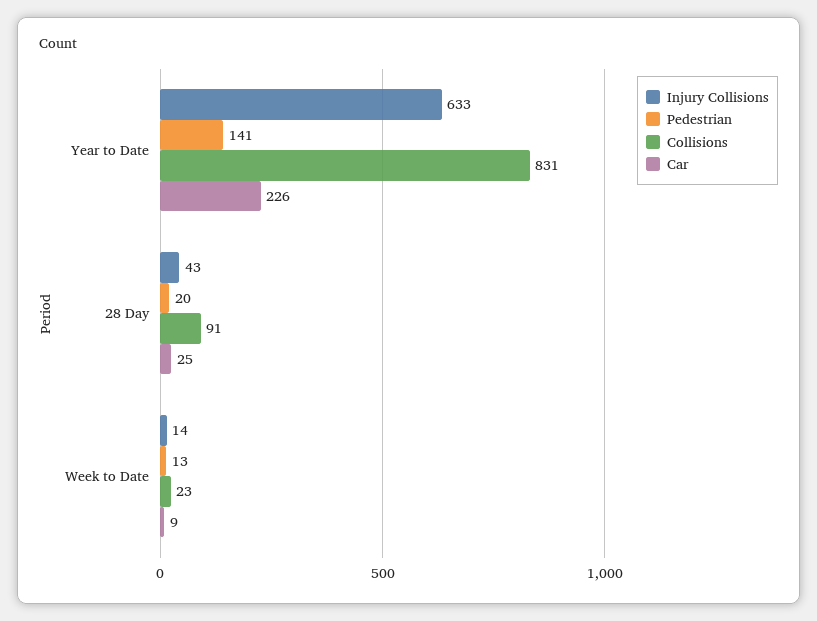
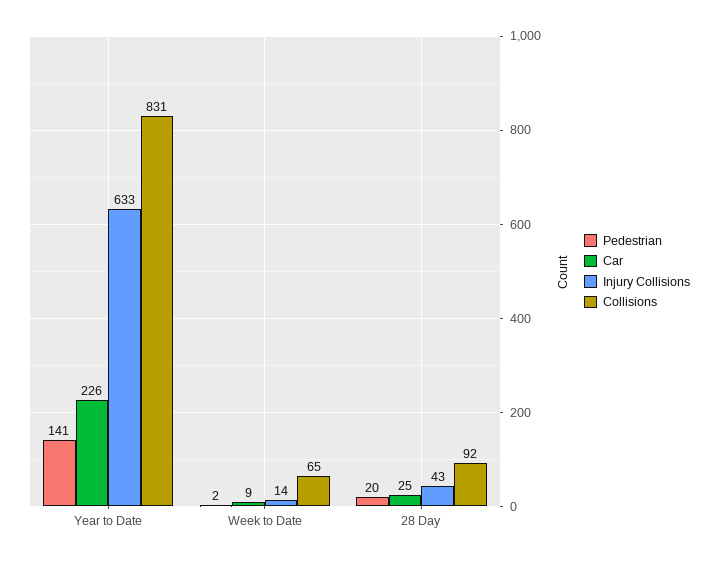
  {
    "Injury Collisions": {
      "Year to Date": 633,
      "28 Day": 43,
      "Week to Date": 14
    },
    "Pedestrian": {
      "Year to Date": 141,
      "28 Day": 20,
-     "Week to Date": 13
+     "Week to Date": 2
    },
    "Collisions": {
      "Year to Date": 831,
-     "28 Day": 91,
+     "28 Day": 92,
-     "Week to Date": 23
+     "Week to Date": 65
    },
    "Car": {
      "Year to Date": 226,
      "28 Day": 25,
      "Week to Date": 9
    }
  }

